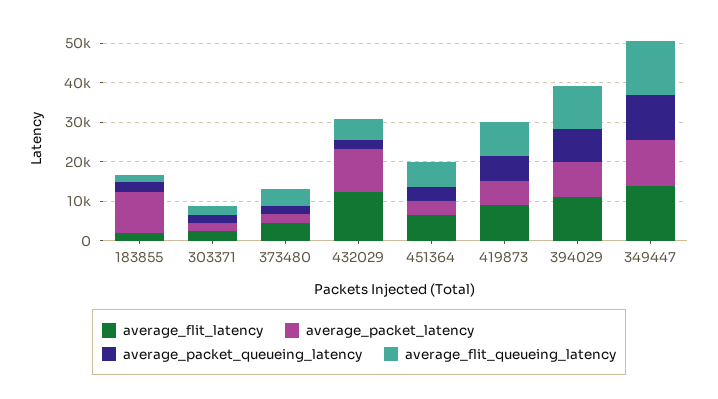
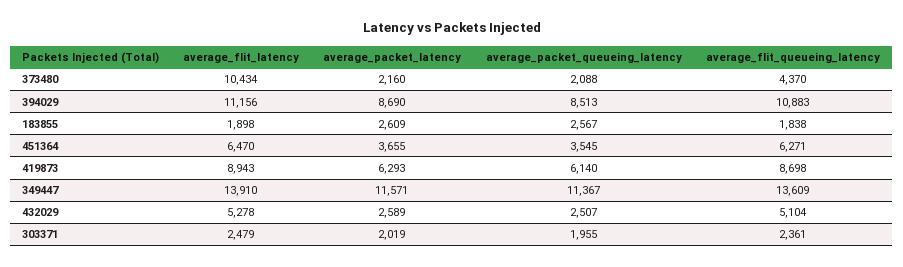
  {
    "average_flit_latency": {
      "183855": 1898,
      "303371": 2479,
-     "373480": 5000,
+     "373480": 10434,
-     "432029": 12500,
+     "432029": 5278,
      "451364": 6470,
      "419873": 8943,
      "394029": 11156,
      "349447": 13910
    },
    "average_packet_latency": {
-     "183855": 10000,
+     "183855": 2609,
      "303371": 2019,
      "373480": 2160,
-     "432029": 10000,
+     "432029": 2589,
      "451364": 3655,
      "419873": 6293,
      "394029": 8690,
      "349447": 11571
    },
    "average_packet_queueing_latency": {
      "183855": 2567,
      "303371": 1955,
      "373480": 2088,
      "432029": 2507,
      "451364": 3545,
      "419873": 6140,
      "394029": 8513,
      "349447": 11367
    },
    "average_flit_queueing_latency": {
      "183855": 1838,
      "303371": 2361,
      "373480": 4370,
      "432029": 5104,
      "451364": 6271,
      "419873": 8698,
      "394029": 10883,
      "349447": 13609
    }
  }

